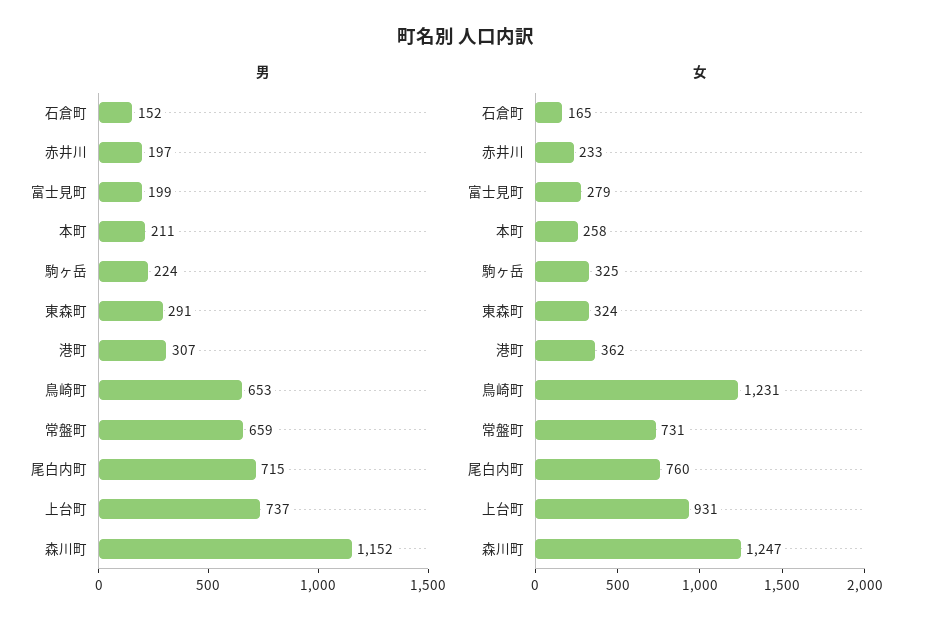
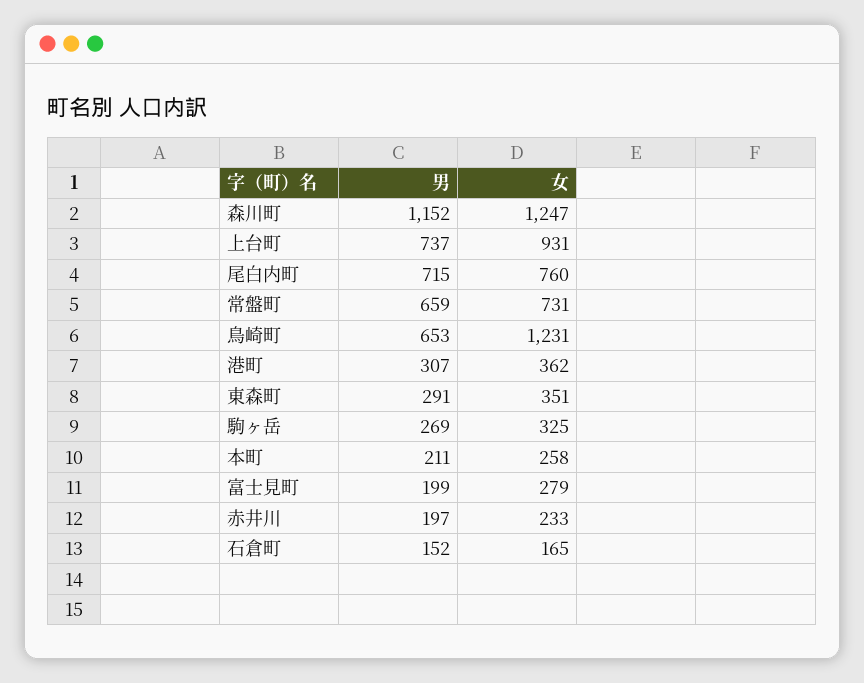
  {
    "男": {
      "石倉町": 152,
      "赤井川": 197,
      "富士見町": 199,
      "本町": 211,
-     "駒ヶ岳": 224,
+     "駒ヶ岳": 269,
      "東森町": 291,
      "港町": 307,
      "鳥崎町": 653,
      "常盤町": 659,
      "尾白内町": 715,
      "上台町": 737,
      "森川町": 1152
    },
    "女": {
      "石倉町": 165,
      "赤井川": 233,
      "富士見町": 279,
      "本町": 258,
      "駒ヶ岳": 325,
-     "東森町": 324,
+     "東森町": 351,
      "港町": 362,
      "鳥崎町": 1231,
      "常盤町": 731,
      "尾白内町": 760,
      "上台町": 931,
      "森川町": 1247
    }
  }

